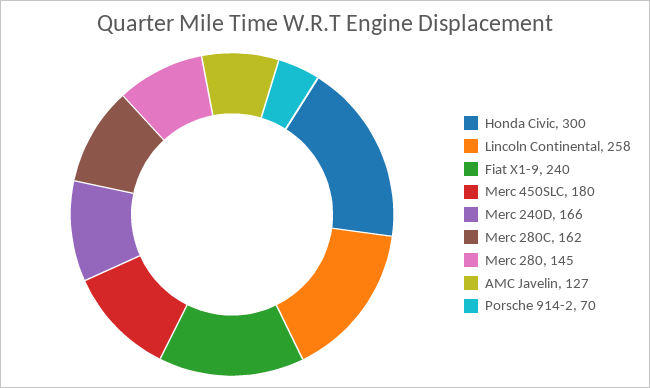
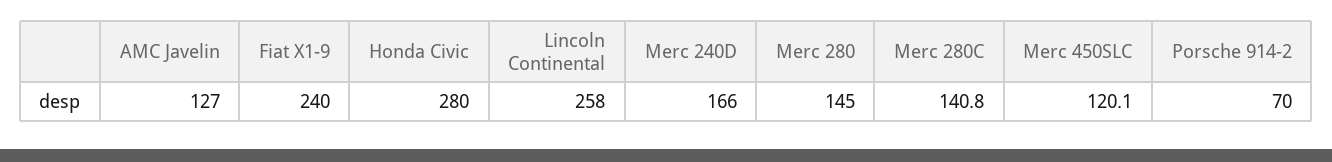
  {
-   "Honda Civic": 300,
+   "Honda Civic": 280,
    "Lincoln Continental": 258,
    "Fiat X1-9": 240,
-   "Merc 450SLC": 180,
+   "Merc 450SLC": 120.1,
    "Merc 240D": 166,
-   "Merc 280C": 162,
+   "Merc 280C": 140.8,
    "Merc 280": 145,
    "AMC Javelin": 127,
    "Porsche 914-2": 70
  }

